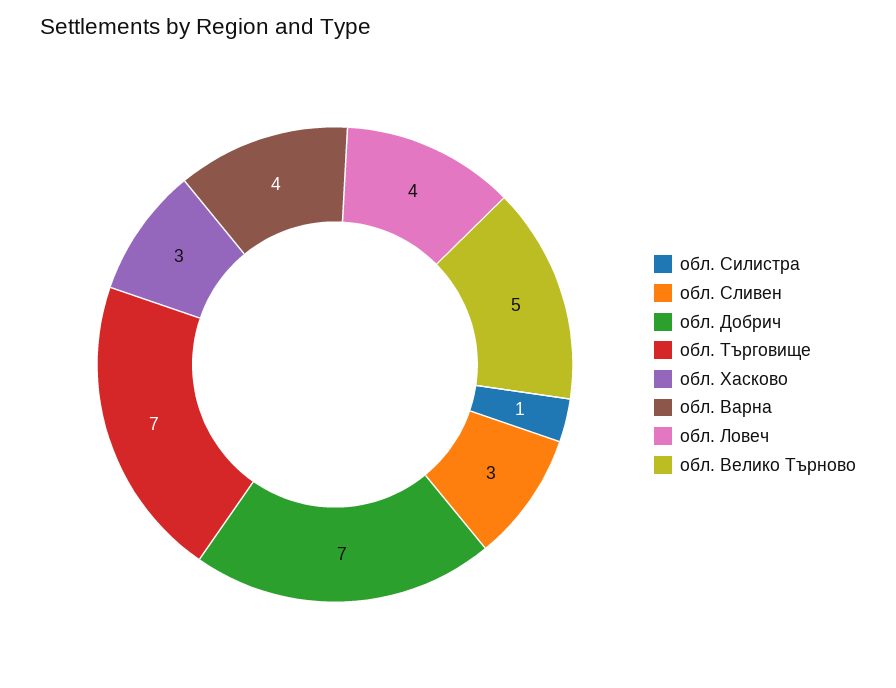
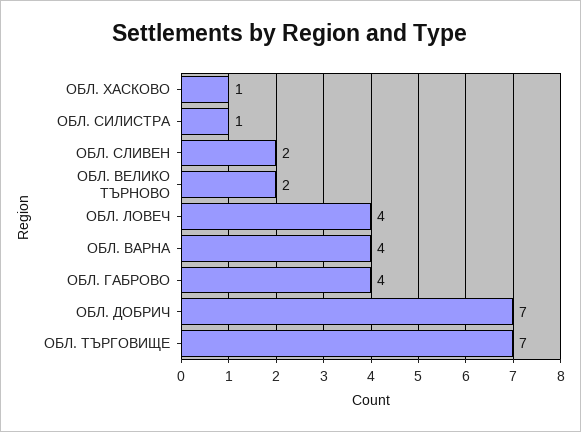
  {
    "обл. Силистра": 1,
-   "обл. Сливен": 3,
+   "обл. Сливен": 2,
    "обл. Добрич": 7,
    "обл. Търговище": 7,
-   "обл. Хасково": 3,
+   "обл. Хасково": 1,
    "обл. Варна": 4,
    "обл. Ловеч": 4,
-   "обл. Велико Търново": 5
+   "обл. Велико Търново": 2,
+   "ОБЛ. ГАБРОВО": 4
  }

